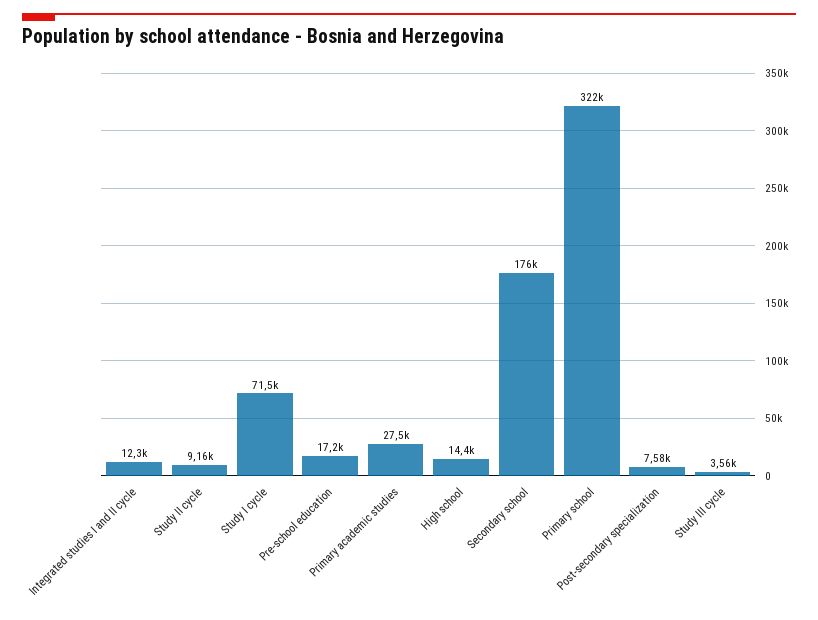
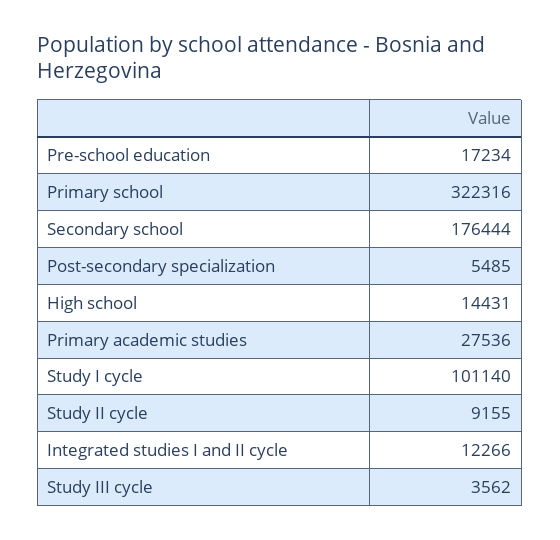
  {
    "Integrated studies I and II cycle": 12266,
    "Study II cycle": 9155,
-   "Study I cycle": 71500,
+   "Study I cycle": 101140,
    "Pre-school education": 17234,
    "Primary academic studies": 27536,
    "High school": 14431,
    "Secondary school": 176444,
    "Primary school": 322316,
-   "Post-secondary specialization": 7580,
+   "Post-secondary specialization": 5485,
    "Study III cycle": 3562
  }

